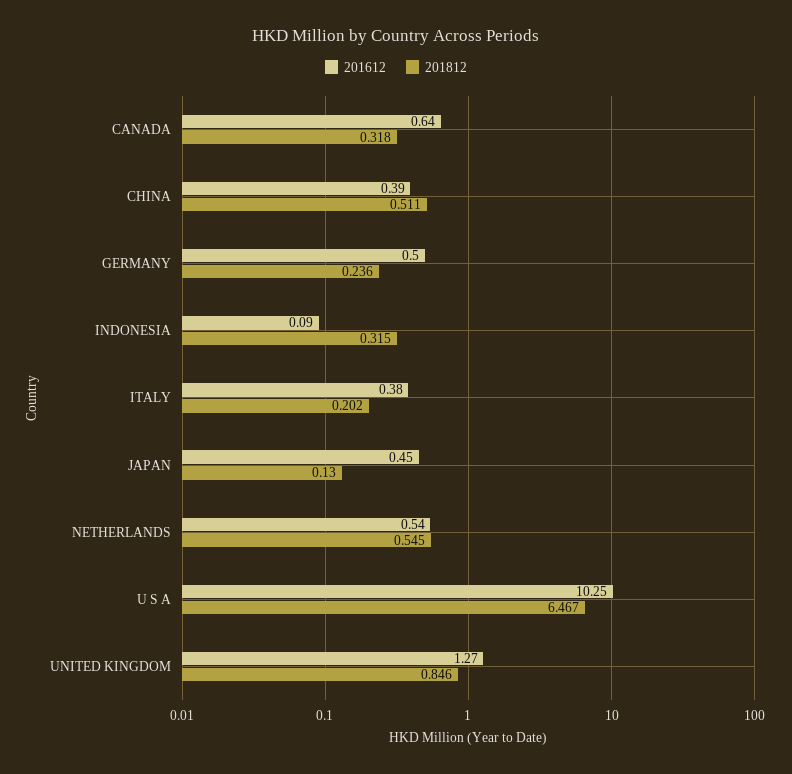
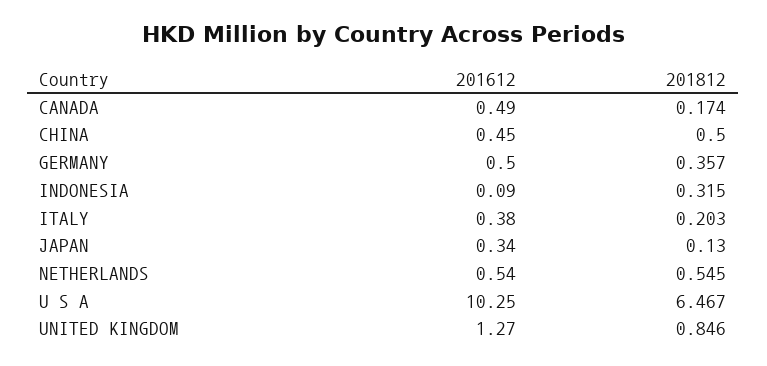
  {
    "201612": {
-     "CANADA": 0.64,
+     "CANADA": 0.49,
-     "CHINA": 0.39,
+     "CHINA": 0.45,
      "GERMANY": 0.5,
      "INDONESIA": 0.09,
      "ITALY": 0.38,
-     "JAPAN": 0.45,
+     "JAPAN": 0.34,
      "NETHERLANDS": 0.54,
      "U S A": 10.25,
      "UNITED KINGDOM": 1.27
    },
    "201812": {
-     "CANADA": 0.318,
+     "CANADA": 0.174,
-     "CHINA": 0.511,
+     "CHINA": 0.5,
-     "GERMANY": 0.236,
+     "GERMANY": 0.357,
      "INDONESIA": 0.315,
-     "ITALY": 0.202,
+     "ITALY": 0.203,
      "JAPAN": 0.13,
      "NETHERLANDS": 0.545,
      "U S A": 6.467,
      "UNITED KINGDOM": 0.846
    }
  }

